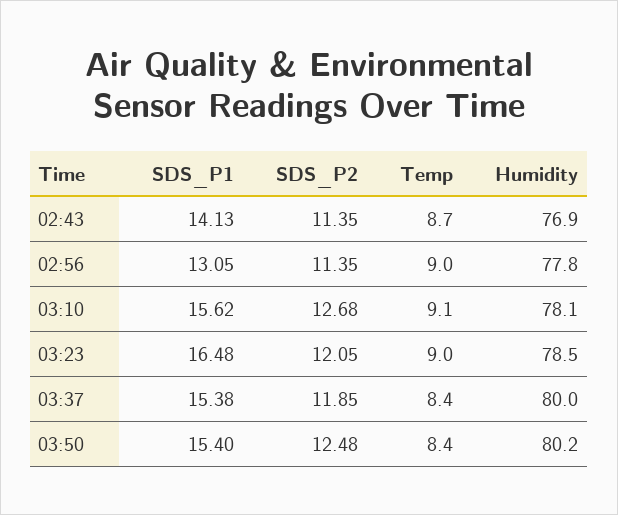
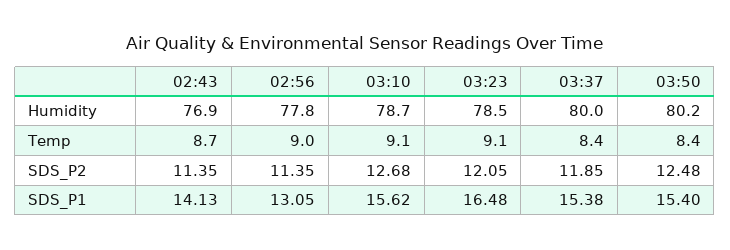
  {
    "SDS_P1": {
      "02:43": 14.13,
      "02:56": 13.05,
      "03:10": 15.62,
      "03:23": 16.48,
      "03:37": 15.38,
      "03:50": 15.4
    },
    "SDS_P2": {
      "02:43": 11.35,
      "02:56": 11.35,
      "03:10": 12.68,
      "03:23": 12.05,
      "03:37": 11.85,
      "03:50": 12.48
    },
    "Temp": {
      "02:43": 8.7,
      "02:56": 9,
      "03:10": 9.1,
-     "03:23": 9,
+     "03:23": 9.1,
      "03:37": 8.4,
      "03:50": 8.4
    },
    "Humidity": {
      "02:43": 76.9,
      "02:56": 77.8,
-     "03:10": 78.1,
+     "03:10": 78.7,
      "03:23": 78.5,
      "03:37": 80,
      "03:50": 80.2
    }
  }

